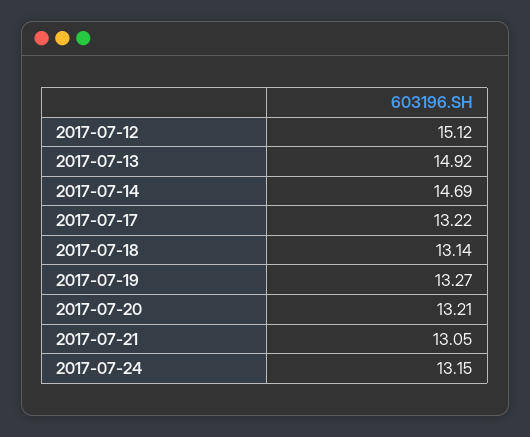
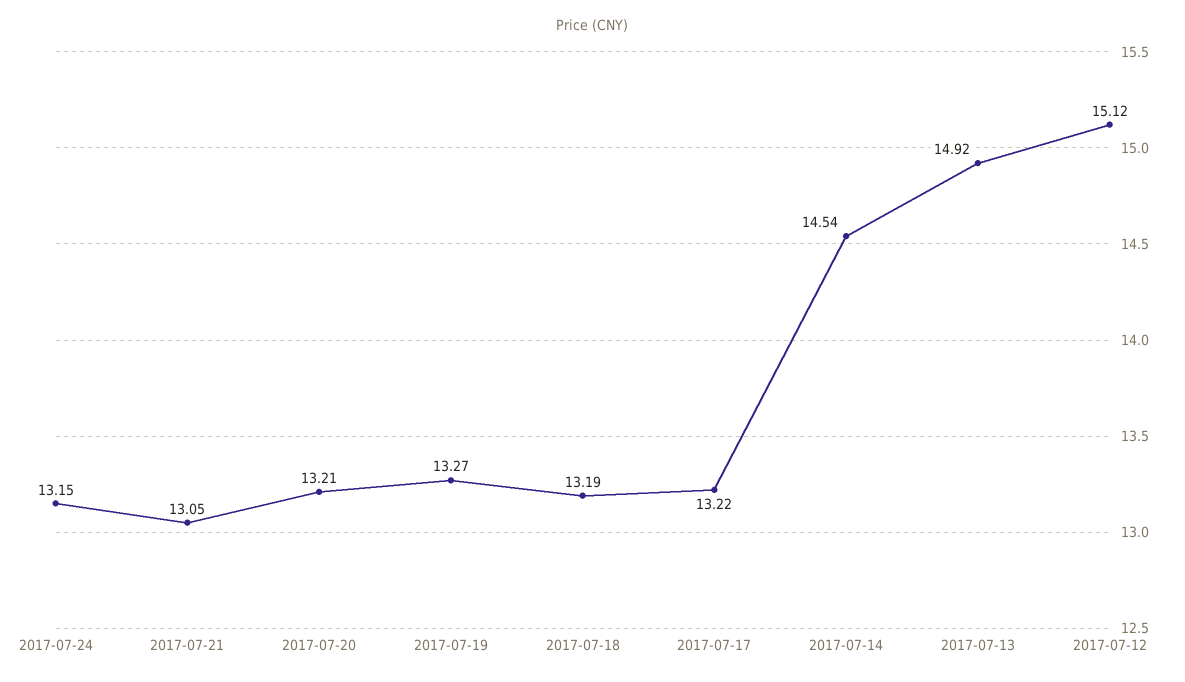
  {
    "2017-07-12": 15.12,
    "2017-07-13": 14.92,
-   "2017-07-14": 14.69,
+   "2017-07-14": 14.54,
    "2017-07-17": 13.22,
-   "2017-07-18": 13.14,
+   "2017-07-18": 13.19,
    "2017-07-19": 13.27,
    "2017-07-20": 13.21,
    "2017-07-21": 13.05,
    "2017-07-24": 13.15
  }

